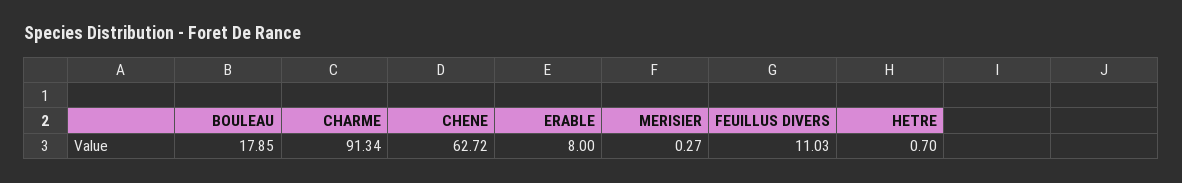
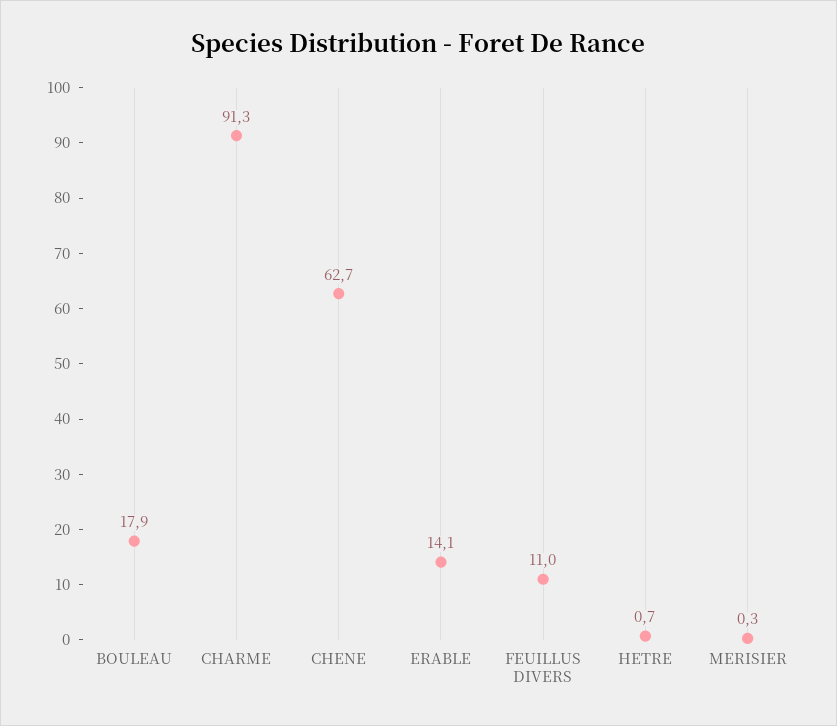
  {
    "BOULEAU": 17.85,
    "CHARME": 91.34,
    "CHENE": 62.72,
-   "ERABLE": 8,
+   "ERABLE": 14.1,
    "MERISIER": 0.27,
    "FEUILLUS DIVERS": 11.03,
    "HETRE": 0.7
  }

